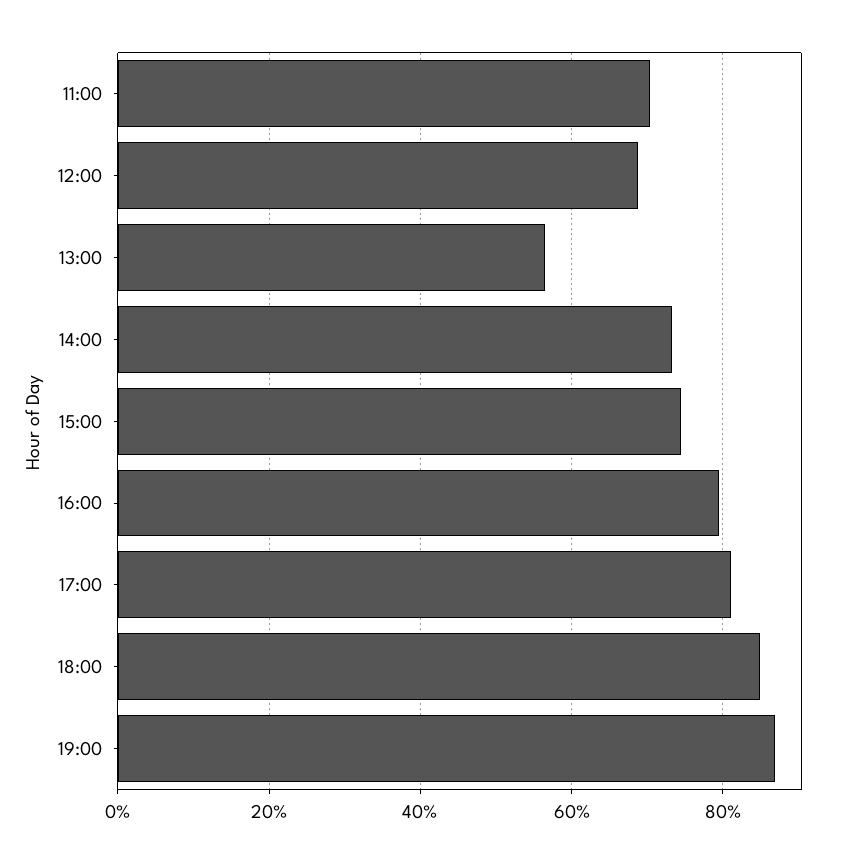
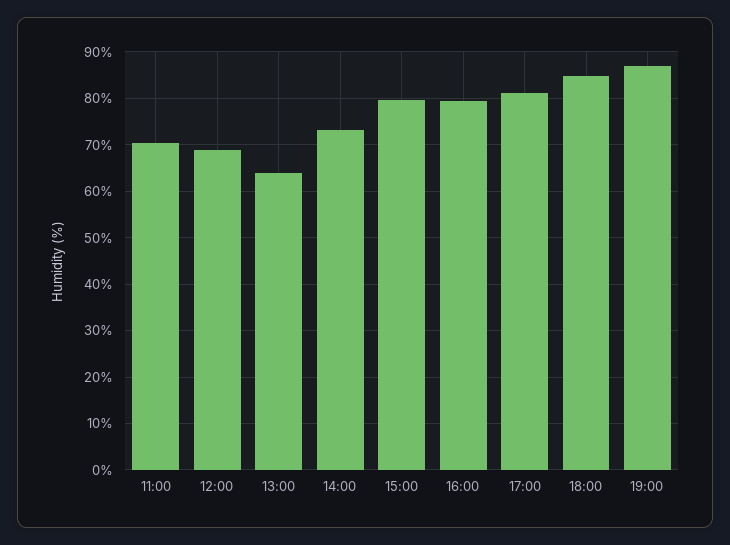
  {
    "11:00": 70,
    "12:00": 68,
-   "13:00": 56,
+   "13:00": 64,
    "14:00": 74,
-   "15:00": 74,
+   "15:00": 80,
    "16:00": 80,
    "17:00": 82,
    "18:00": 84,
    "19:00": 86
  }

